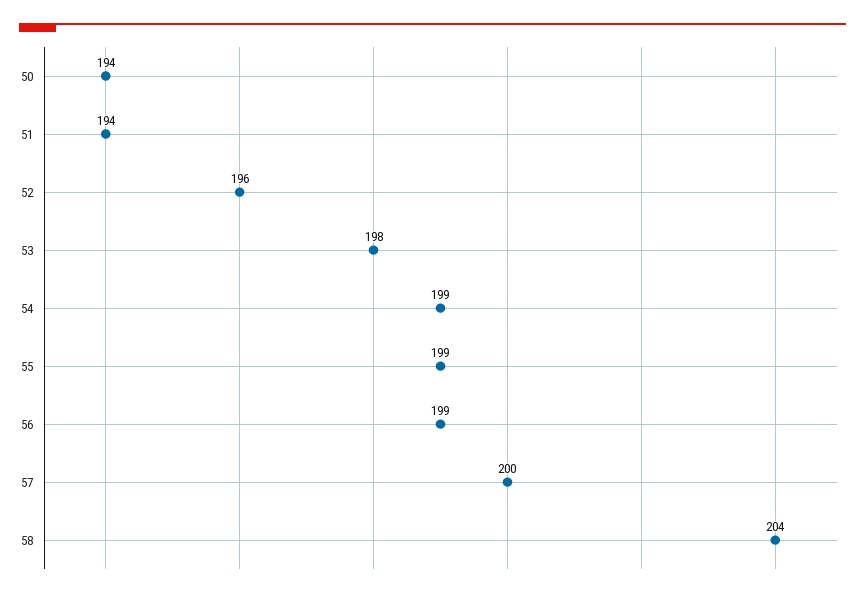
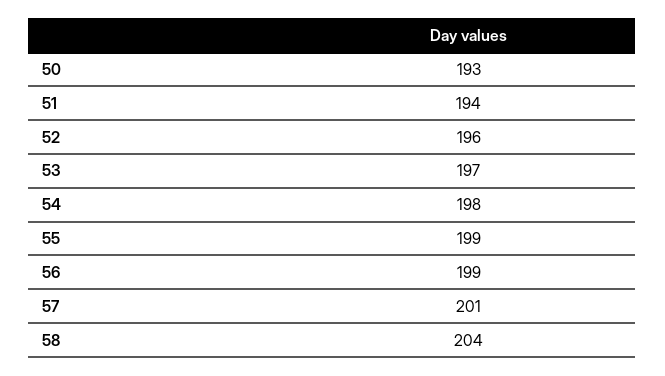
  {
-   "50": 194,
+   "50": 193,
    "51": 194,
    "52": 196,
-   "53": 198,
+   "53": 197,
-   "54": 199,
+   "54": 198,
    "55": 199,
    "56": 199,
-   "57": 200,
+   "57": 201,
    "58": 204
  }

